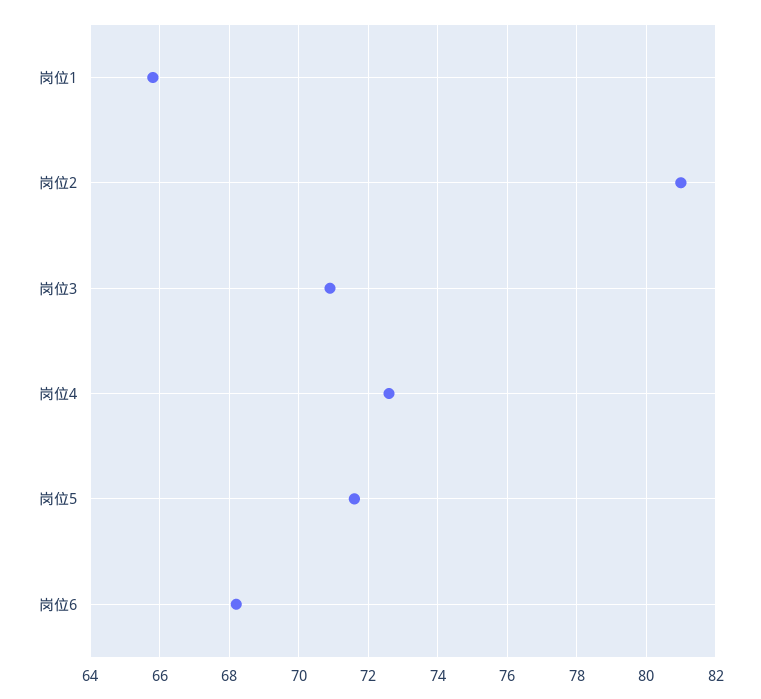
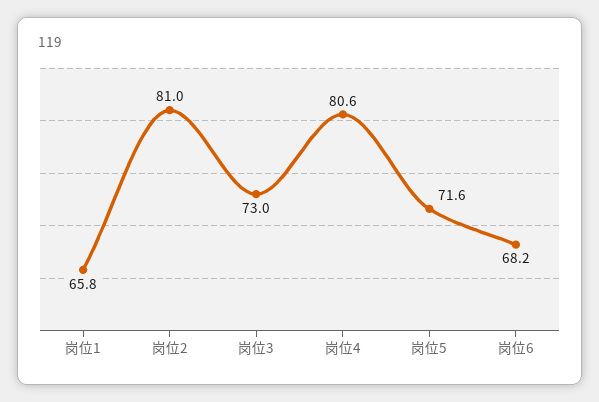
  {
    "岗位1": 65.8,
    "岗位2": 81,
-   "岗位3": 71,
+   "岗位3": 73,
-   "岗位4": 72.5,
+   "岗位4": 80.6,
    "岗位5": 71.6,
    "岗位6": 68.2
  }

